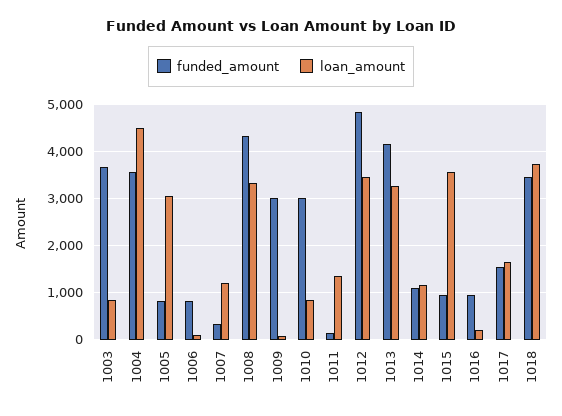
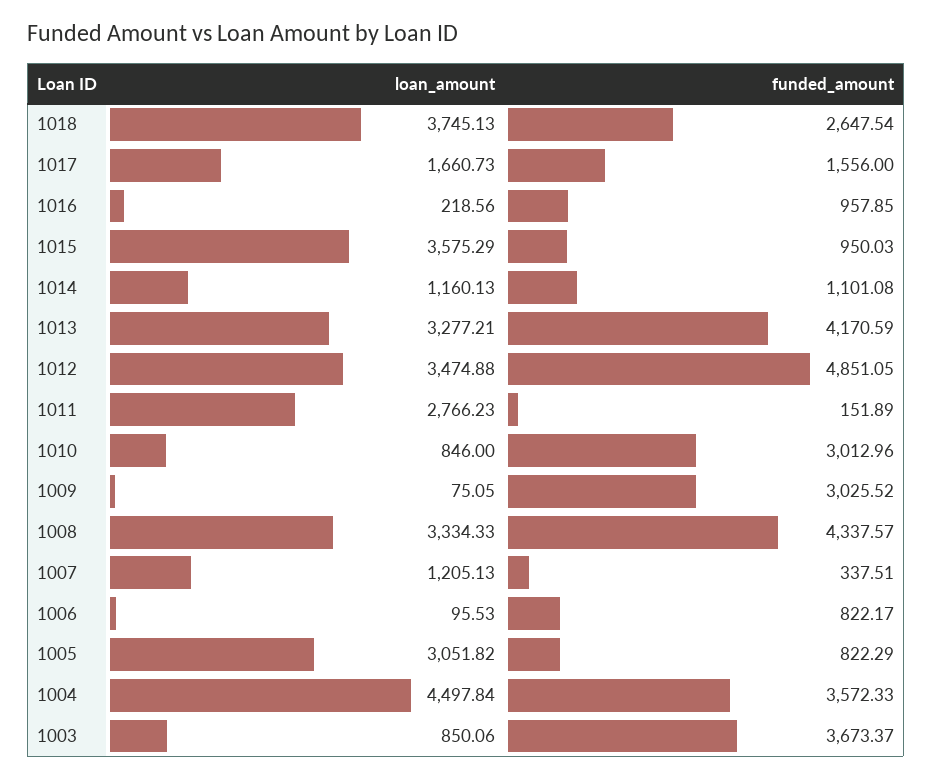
  {
    "funded_amount": {
      "1003": 3673.37,
      "1004": 3572.33,
      "1005": 822.29,
      "1006": 822.17,
      "1007": 337.51,
      "1008": 4337.57,
      "1009": 3025.52,
      "1010": 3012.96,
      "1011": 151.89,
      "1012": 4851.05,
      "1013": 4170.59,
      "1014": 1101.08,
      "1015": 950.03,
      "1016": 957.85,
      "1017": 1556,
-     "1018": 3400
+     "1018": 2647.54
    },
    "loan_amount": {
      "1003": 850.06,
      "1004": 4497.84,
      "1005": 3051.82,
      "1006": 95.53,
      "1007": 1205.13,
      "1008": 3334.33,
      "1009": 75.05,
      "1010": 846,
-     "1011": 1400,
+     "1011": 2766.23,
      "1012": 3474.88,
      "1013": 3277.21,
      "1014": 1160.13,
      "1015": 3575.29,
      "1016": 218.56,
      "1017": 1660.73,
      "1018": 3745.13
    }
  }

